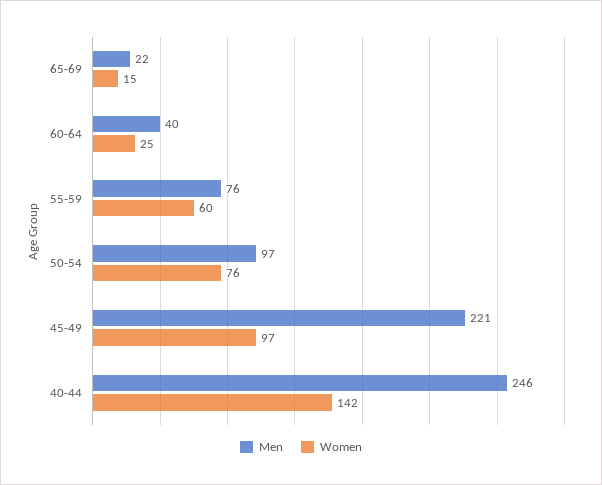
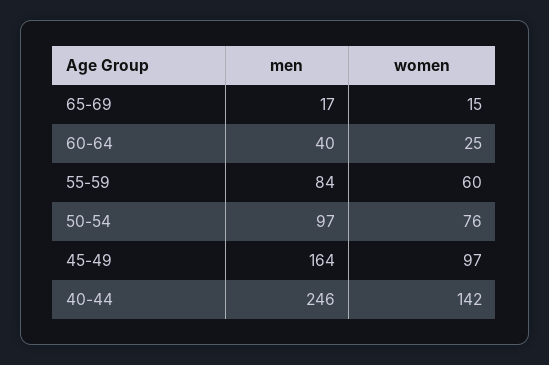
  {
    "Men": {
-     "65-69": 22,
+     "65-69": 17,
      "60-64": 40,
-     "55-59": 76,
+     "55-59": 84,
      "50-54": 97,
-     "45-49": 221,
+     "45-49": 164,
      "40-44": 246
    },
    "Women": {
      "65-69": 15,
      "60-64": 25,
      "55-59": 60,
      "50-54": 76,
      "45-49": 97,
      "40-44": 142
    }
  }

